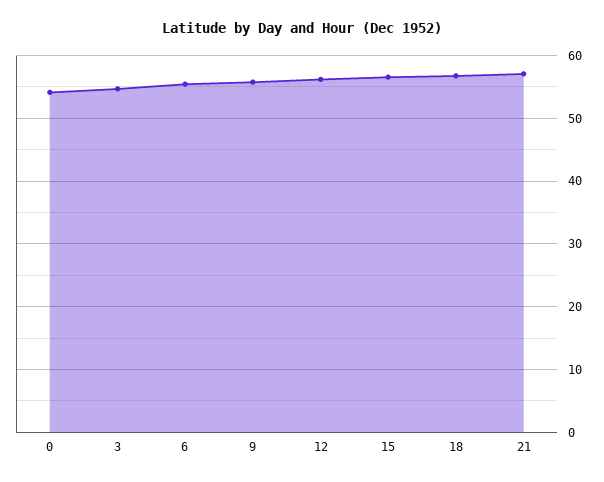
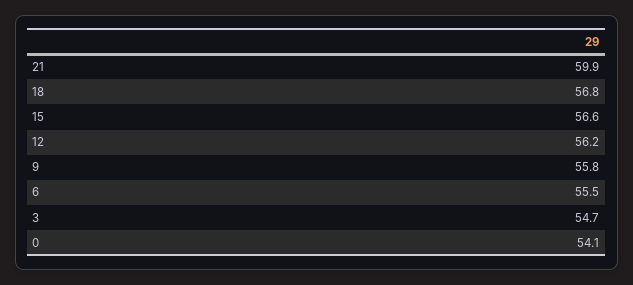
  {
    "0": 54.1,
    "3": 54.7,
    "6": 55.5,
    "9": 55.8,
    "12": 56.2,
    "15": 56.6,
    "18": 56.8,
-   "21": 57
+   "21": 59.9
  }

